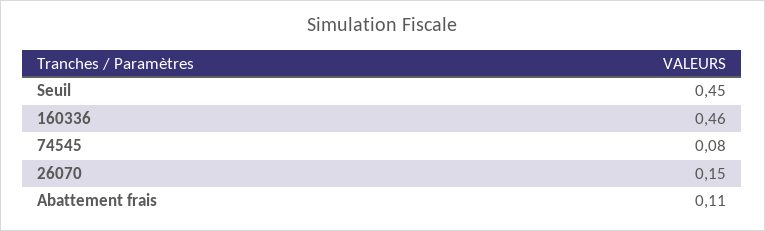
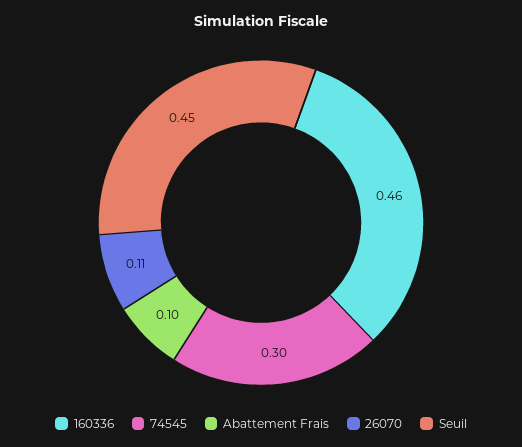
  {
    "Seuil": 0.45,
    "160336": 0.46,
-   "74545": 0.08,
+   "74545": 0.3,
-   "26070": 0.15,
+   "26070": 0.11,
-   "Abattement frais": 0.11
+   "Abattement frais": 0.1
  }

